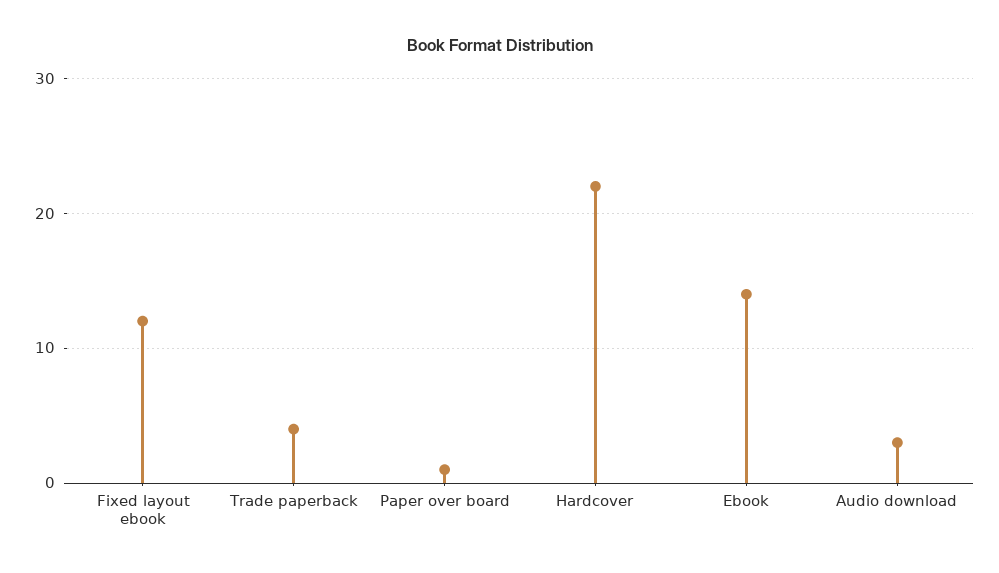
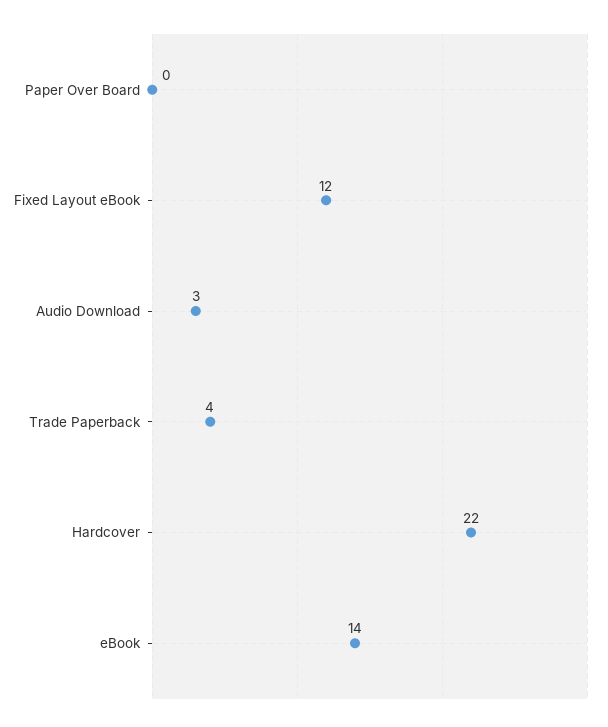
  {
    "Fixed layout ebook": 12,
    "Trade paperback": 4,
-   "Paper over board": 1,
+   "Paper over board": 0,
    "Hardcover": 22,
    "Ebook": 14,
    "Audio download": 3
  }

